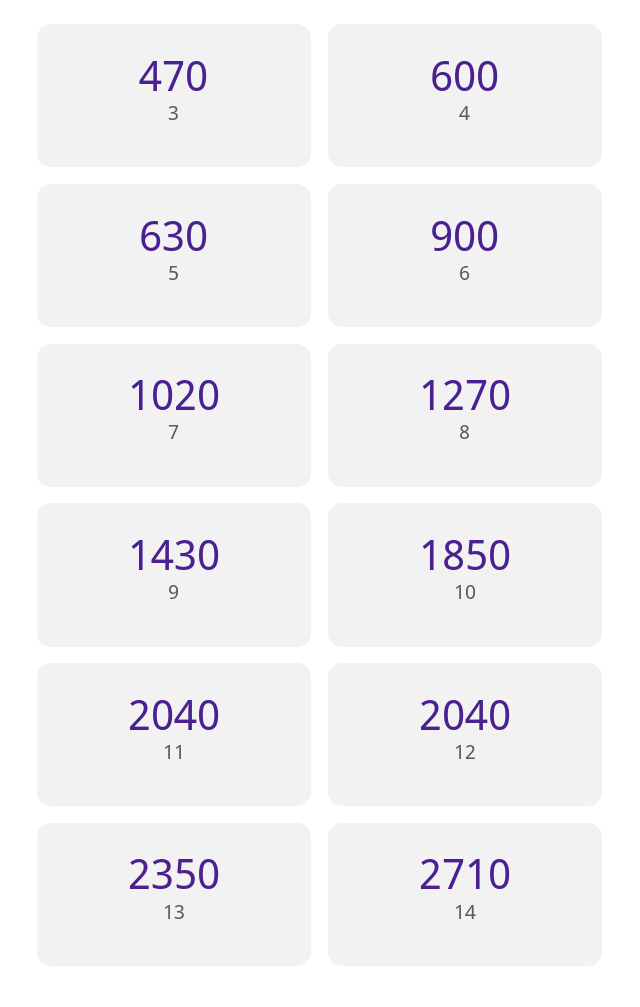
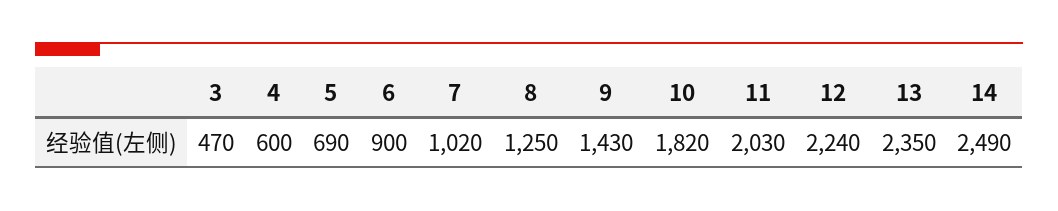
  {
    "3": 470,
    "4": 600,
-   "5": 630,
+   "5": 690,
    "6": 900,
    "7": 1020,
-   "8": 1270,
+   "8": 1250,
    "9": 1430,
-   "10": 1850,
+   "10": 1820,
-   "11": 2040,
+   "11": 2030,
-   "12": 2040,
+   "12": 2240,
    "13": 2350,
-   "14": 2710
+   "14": 2490
  }

